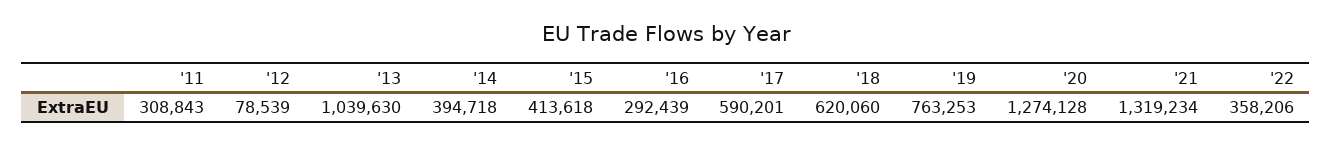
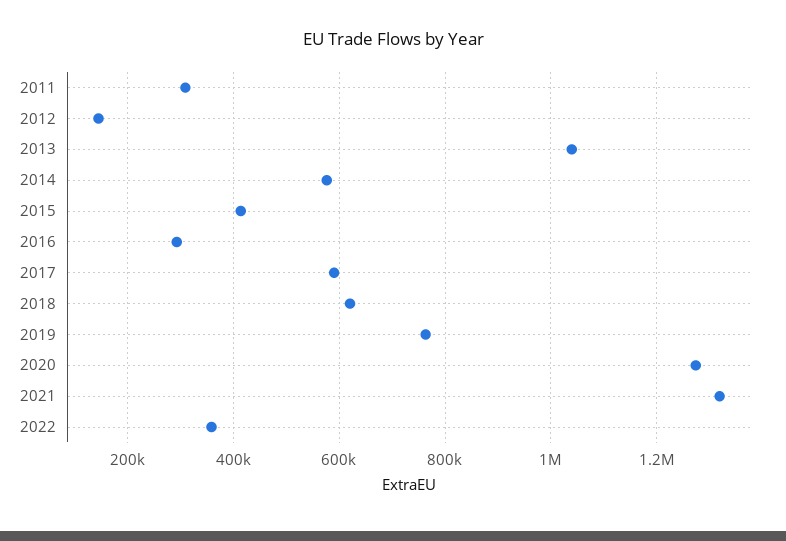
  {
    "'11": 308843,
-   "'12": 78539,
+   "'12": 140000,
    "'13": 1039630,
-   "'14": 394718,
+   "'14": 580000,
    "'15": 413618,
    "'16": 292439,
    "'17": 590201,
    "'18": 620060,
    "'19": 763253,
    "'20": 1274128,
    "'21": 1319234,
    "'22": 358206
  }

